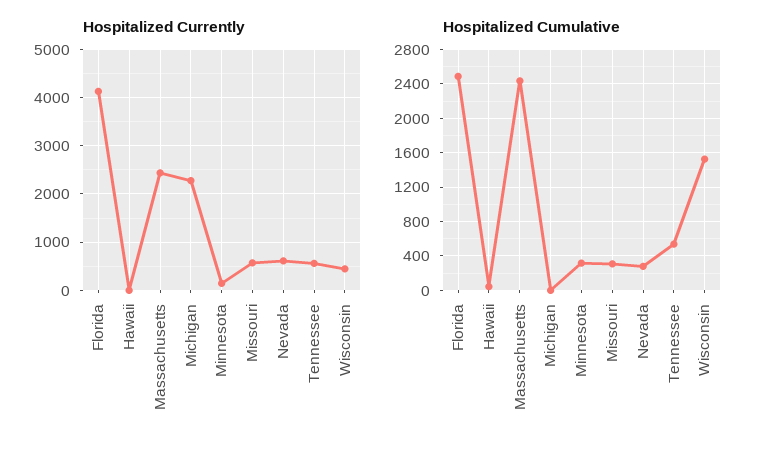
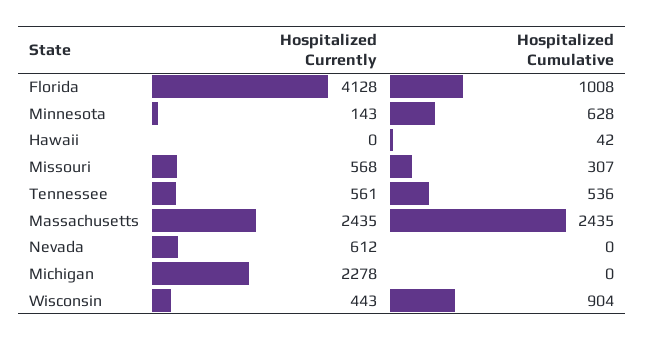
  {
    "Hospitalized Currently": {
      "Florida": 4128,
      "Hawaii": 0,
      "Massachusetts": 2435,
      "Michigan": 2278,
      "Minnesota": 143,
      "Missouri": 568,
      "Nevada": 612,
      "Tennessee": 561,
      "Wisconsin": 443
    },
    "Hospitalized Cumulative": {
-     "Florida": 2500,
+     "Florida": 1008,
      "Hawaii": 42,
      "Massachusetts": 2435,
      "Michigan": 0,
-     "Minnesota": 300,
+     "Minnesota": 628,
      "Missouri": 307,
-     "Nevada": 300,
+     "Nevada": 0,
      "Tennessee": 536,
-     "Wisconsin": 1500
+     "Wisconsin": 904
    }
  }

